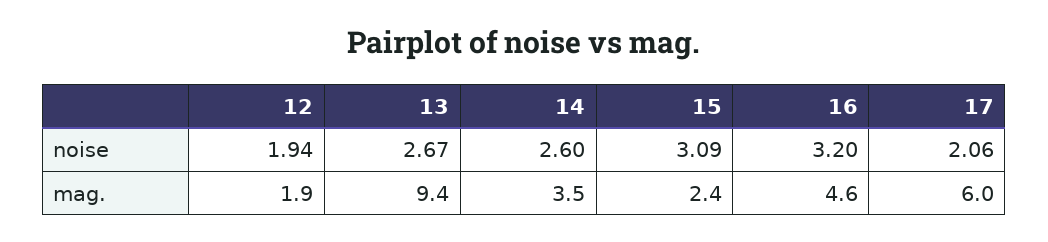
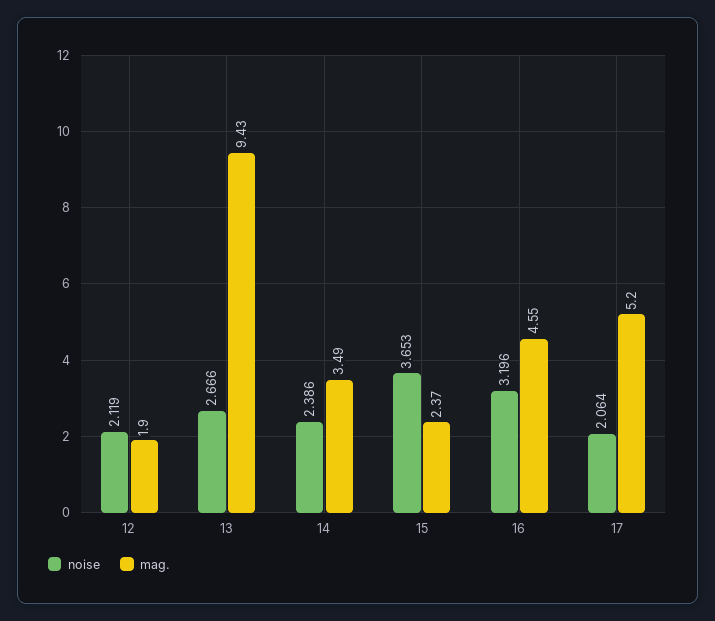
  {
    "noise": {
-     "12": 1.94,
+     "12": 2.119,
      "13": 2.666,
-     "14": 2.6,
+     "14": 2.386,
-     "15": 3.09,
+     "15": 3.653,
      "16": 3.196,
      "17": 2.064
    },
    "mag.": {
      "12": 1.9,
      "13": 9.43,
      "14": 3.49,
      "15": 2.37,
      "16": 4.55,
-     "17": 6
+     "17": 5.2
    }
  }

